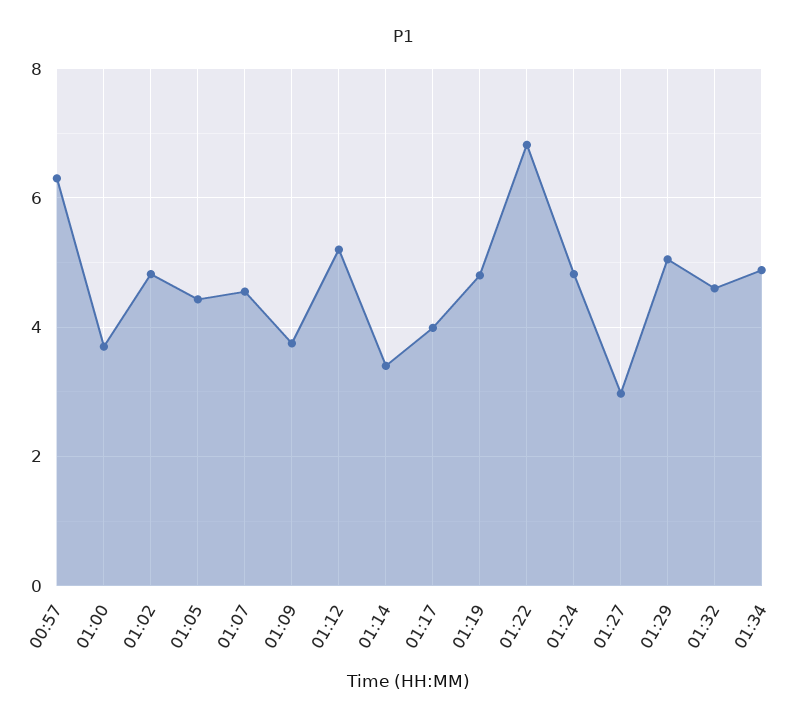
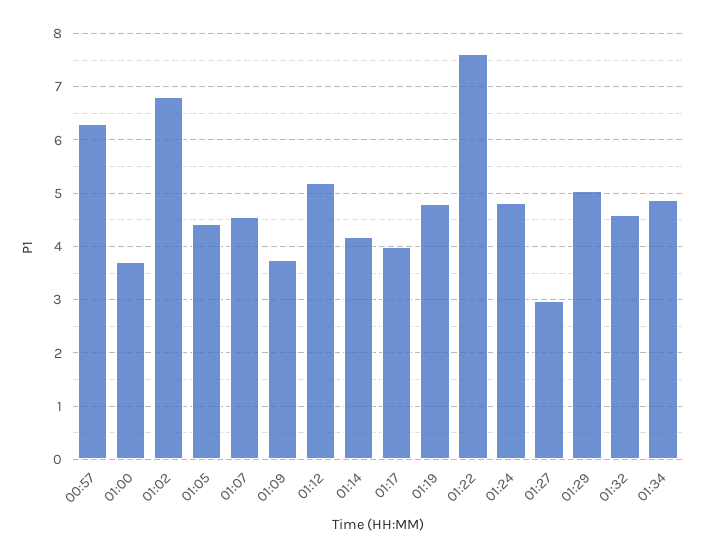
  {
    "00:57": 6.4,
    "01:00": 3.8,
-   "01:02": 4.8,
+   "01:02": 6.8,
    "01:05": 4.4,
    "01:07": 4.6,
    "01:09": 3.8,
    "01:12": 5.2,
-   "01:14": 3.4,
+   "01:14": 4.2,
    "01:17": 4,
    "01:19": 4.8,
-   "01:22": 6.8,
+   "01:22": 7.6,
    "01:24": 4.8,
    "01:27": 3,
    "01:29": 5,
    "01:32": 4.6,
    "01:34": 4.8
  }

